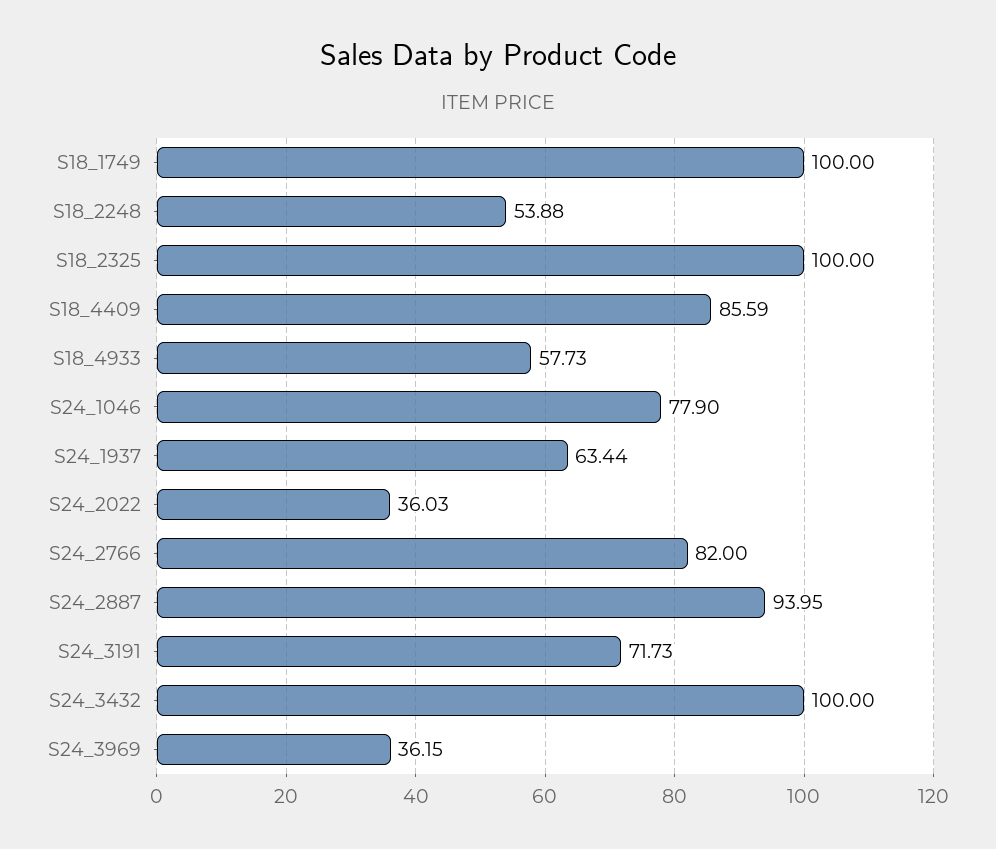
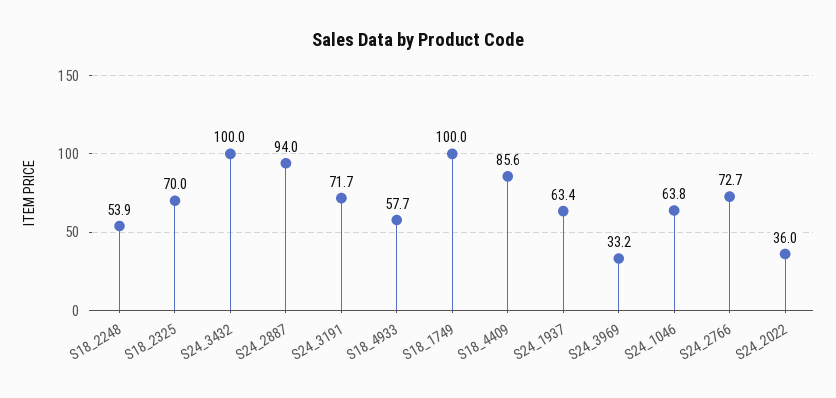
  {
    "S18_1749": 100,
    "S18_2248": 53.88,
-   "S18_2325": 100,
+   "S18_2325": 70,
    "S18_4409": 85.59,
    "S18_4933": 57.73,
-   "S24_1046": 77.9,
+   "S24_1046": 63.8,
    "S24_1937": 63.44,
    "S24_2022": 36.03,
-   "S24_2766": 82,
+   "S24_2766": 72.7,
    "S24_2887": 93.95,
    "S24_3191": 71.73,
    "S24_3432": 100,
-   "S24_3969": 36.15
+   "S24_3969": 33.2
  }

